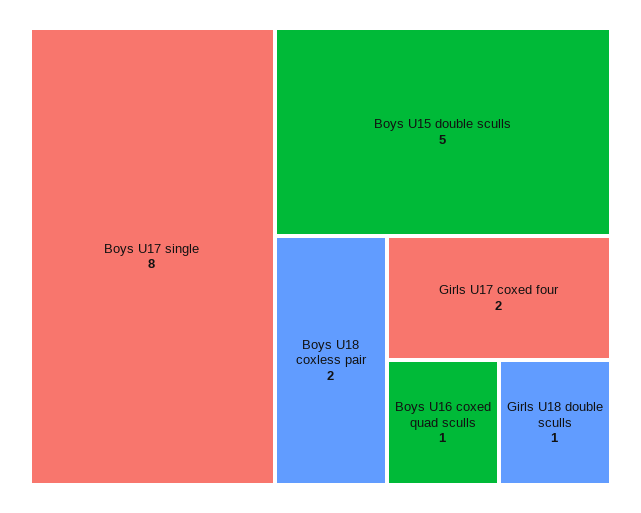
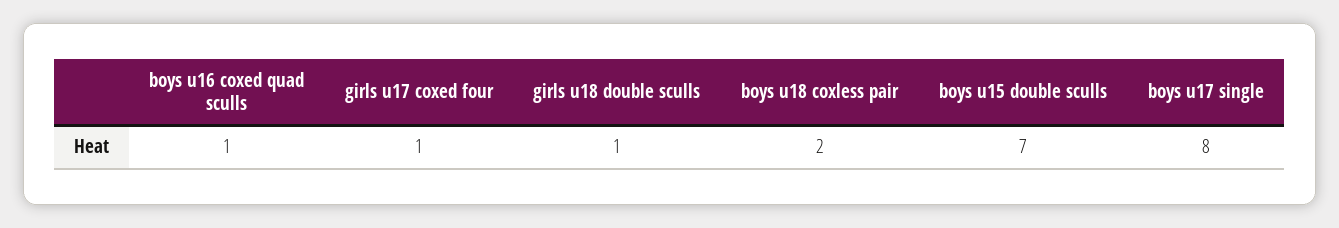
  {
    "Boys U17 single": 8,
-   "Boys U15 double sculls": 5,
+   "Boys U15 double sculls": 7,
    "Boys U18 coxless pair": 2,
-   "Girls U17 coxed four": 2,
+   "Girls U17 coxed four": 1,
    "Boys U16 coxed quad sculls": 1,
    "Girls U18 double sculls": 1
  }

